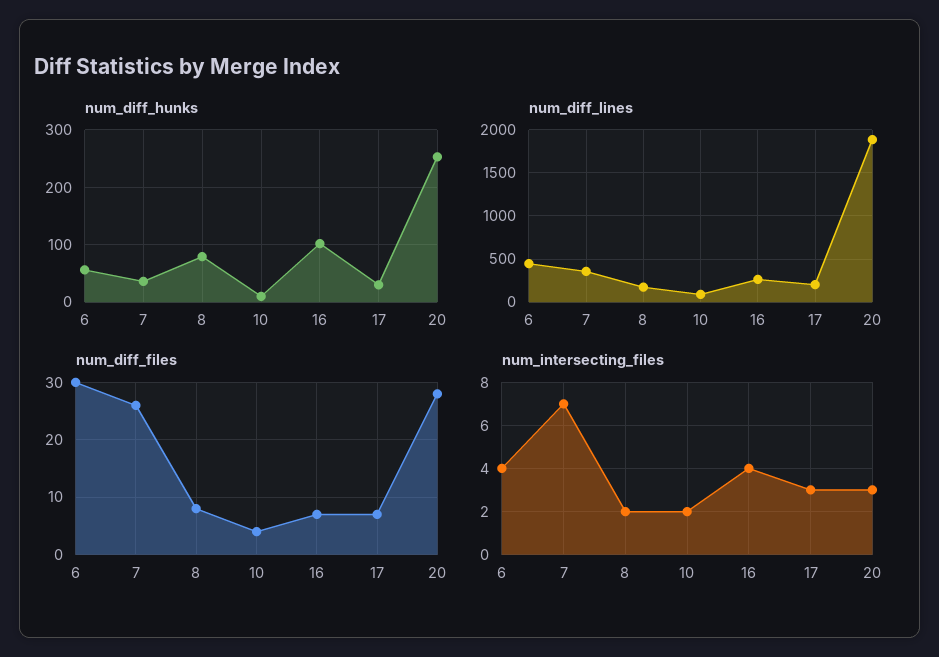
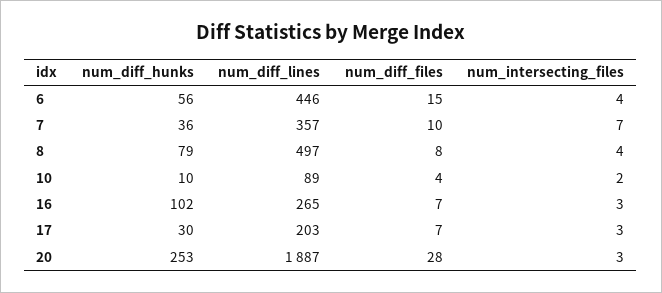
  {
    "num_diff_hunks": {
      "6": 56,
      "7": 36,
      "8": 79,
      "10": 10,
      "16": 102,
      "17": 30,
      "20": 253
    },
    "num_diff_lines": {
      "6": 446,
      "7": 357,
-     "8": 200,
+     "8": 497,
      "10": 89,
      "16": 265,
      "17": 203,
      "20": 1887
    },
    "num_diff_files": {
-     "6": 30,
+     "6": 15,
-     "7": 25,
+     "7": 10,
      "8": 8,
      "10": 4,
      "16": 7,
      "17": 7,
      "20": 28
    },
    "num_intersecting_files": {
      "6": 4,
      "7": 7,
-     "8": 2,
+     "8": 4,
      "10": 2,
-     "16": 4,
+     "16": 3,
      "17": 3,
      "20": 3
    }
  }

